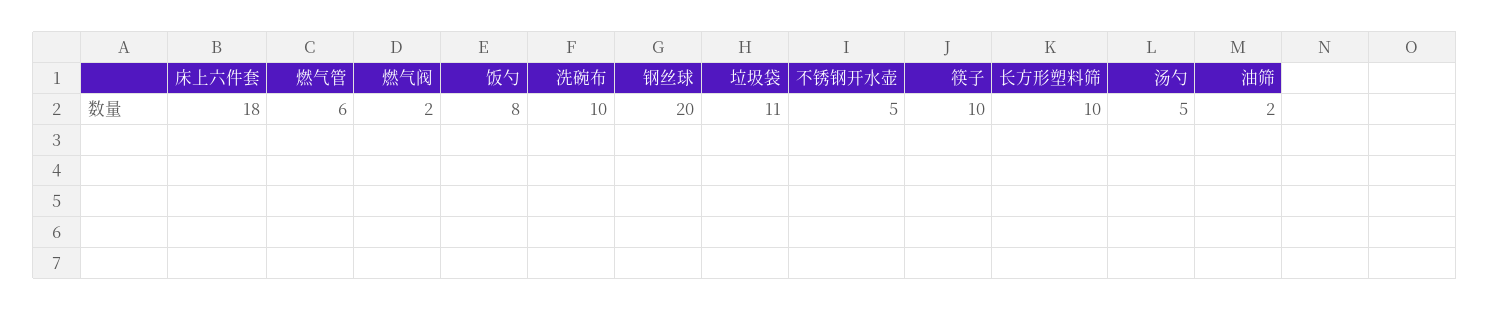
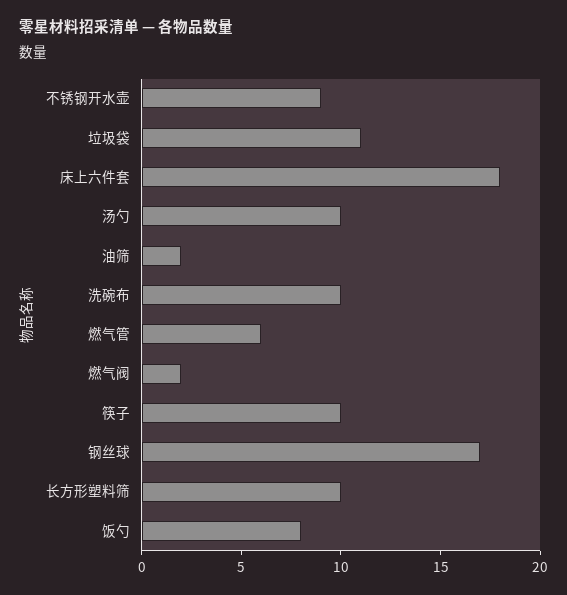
  {
    "床上六件套": 18,
    "燃气管": 6,
    "燃气阀": 2,
    "饭勺": 8,
    "洗碗布": 10,
-   "钢丝球": 20,
+   "钢丝球": 17,
    "垃圾袋": 11,
-   "不锈钢开水壶": 5,
+   "不锈钢开水壶": 9,
    "筷子": 10,
    "长方形塑料筛": 10,
-   "汤勺": 5,
+   "汤勺": 10,
    "油筛": 2
  }

